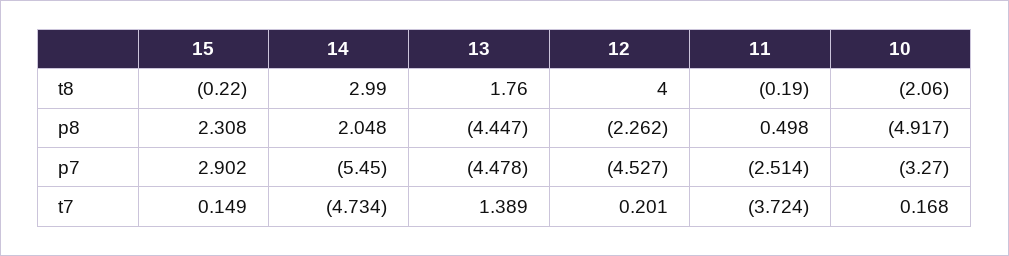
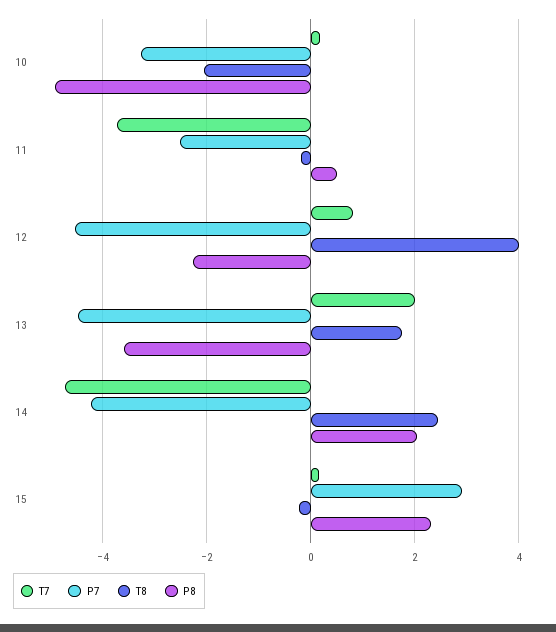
  {
    "t8": {
      "15": -0.22,
-     "14": 2.99,
+     "14": 2.4,
      "13": 1.76,
      "12": 4,
      "11": -0.19,
      "10": -2.06
    },
    "p8": {
      "15": 2.308,
      "14": 2.048,
-     "13": -4.447,
+     "13": -3.6,
      "12": -2.262,
      "11": 0.498,
      "10": -4.917
    },
    "p7": {
      "15": 2.902,
-     "14": -5.45,
+     "14": -4.2,
      "13": -4.478,
      "12": -4.527,
      "11": -2.514,
      "10": -3.27
    },
    "t7": {
      "15": 0.149,
      "14": -4.734,
-     "13": 1.389,
+     "13": 2,
-     "12": 0.201,
+     "12": 0.8,
      "11": -3.724,
      "10": 0.168
    }
  }

